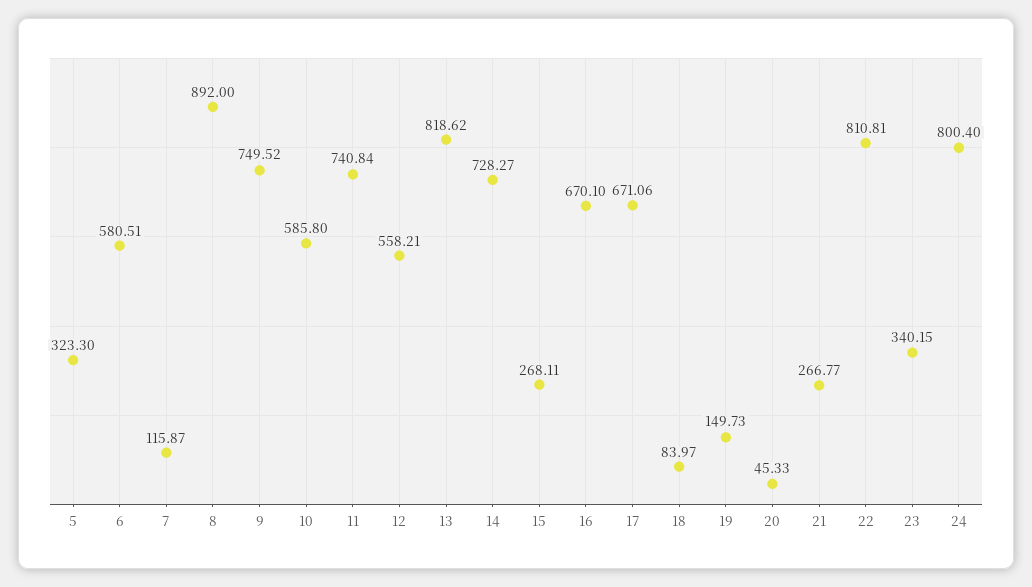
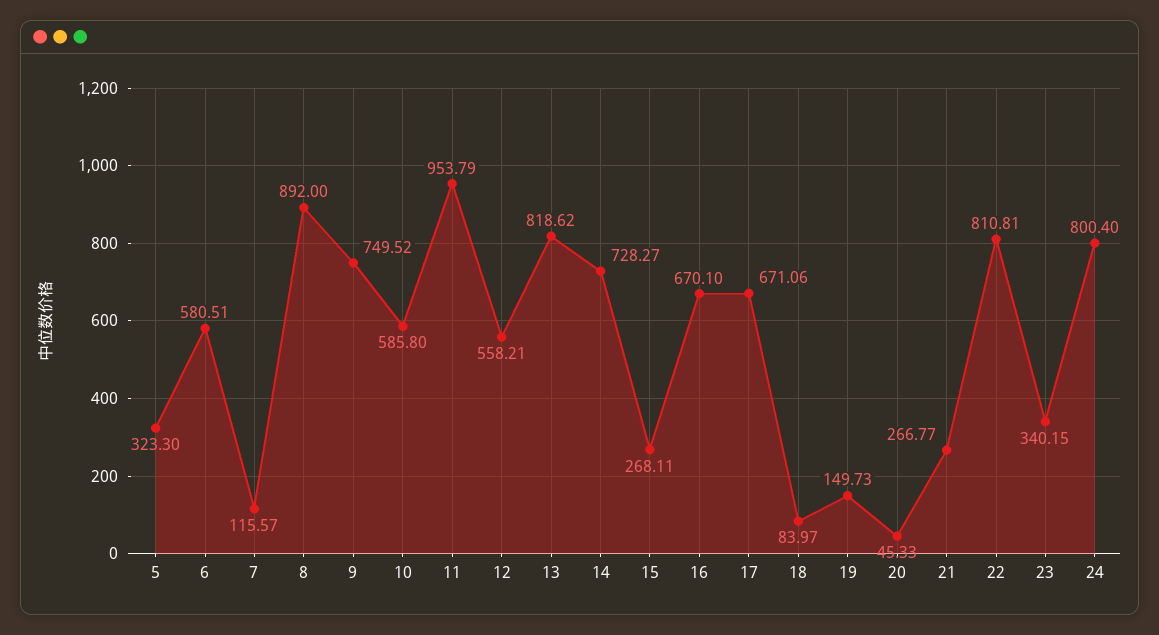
  {
    "5": 323.3,
    "6": 580.51,
-   "7": 115.87,
+   "7": 115.57,
    "8": 892,
    "9": 749.52,
    "10": 585.8,
-   "11": 740.84,
+   "11": 953.79,
    "12": 558.21,
    "13": 818.62,
    "14": 728.27,
    "15": 268.11,
    "16": 670.1,
    "17": 671.06,
    "18": 83.97,
    "19": 149.73,
    "20": 45.33,
    "21": 266.77,
    "22": 810.81,
    "23": 340.15,
    "24": 800.4
  }

